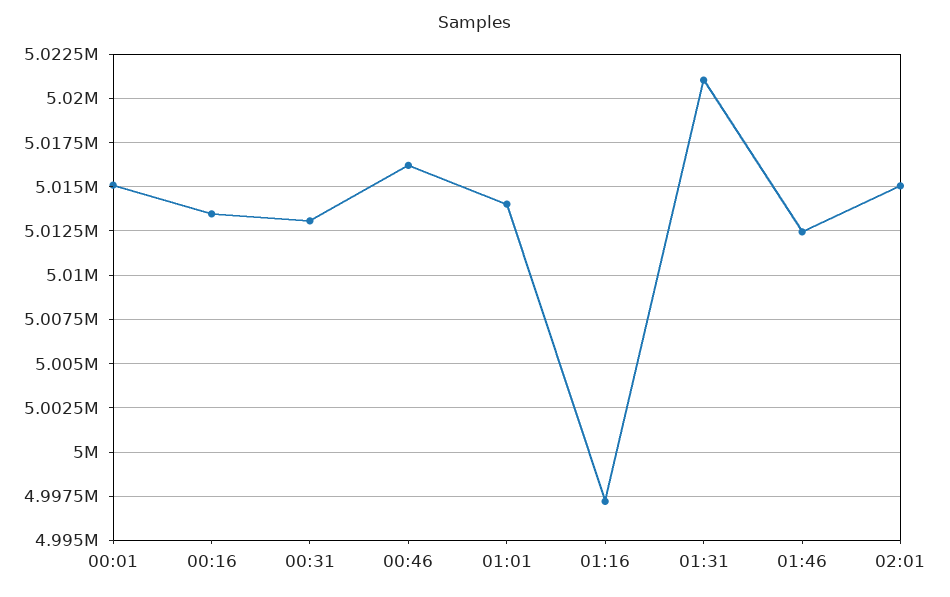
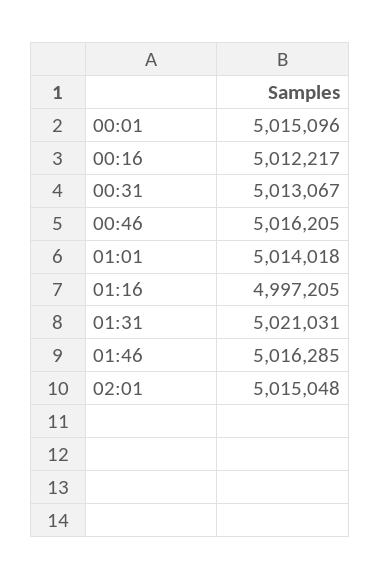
  {
    "00:01": 5015096,
-   "00:16": 5013500,
+   "00:16": 5012217,
    "00:31": 5013067,
    "00:46": 5016205,
    "01:01": 5014018,
    "01:16": 4997205,
    "01:31": 5021031,
-   "01:46": 5012500,
+   "01:46": 5016285,
    "02:01": 5015048
  }

